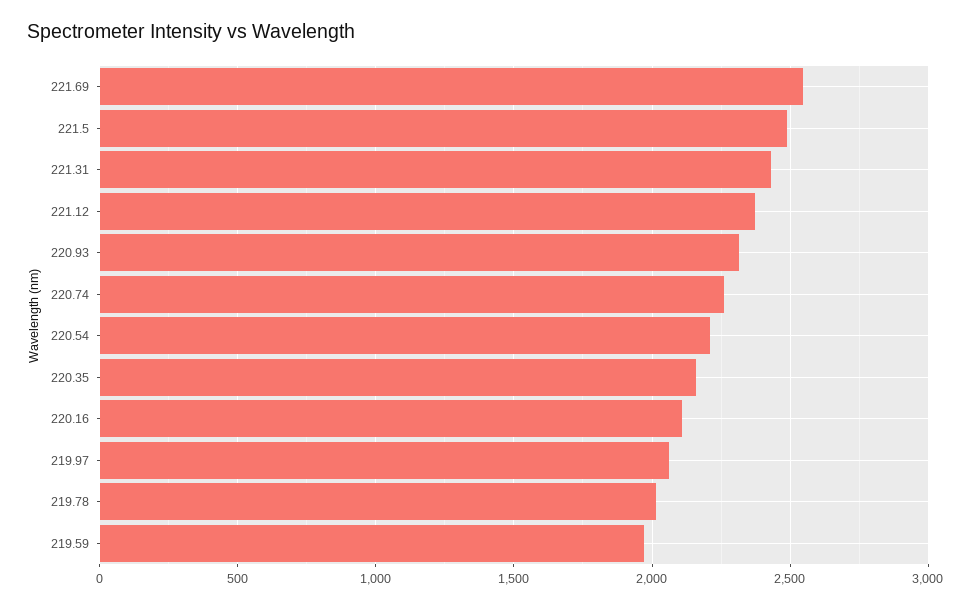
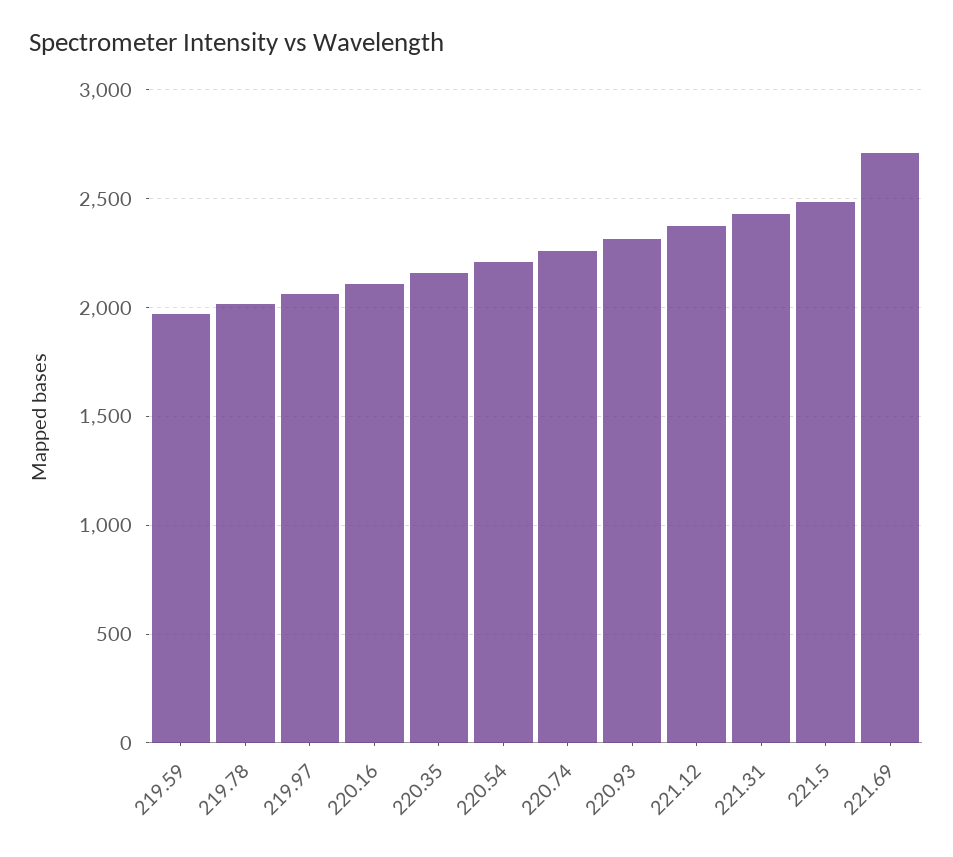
  {
-   "221.69": 2550,
+   "221.69": 2700,
    "221.5": 2500,
    "221.31": 2450,
    "221.12": 2350,
    "220.93": 2300,
    "220.74": 2250,
    "220.54": 2200,
    "220.35": 2150,
    "220.16": 2100,
    "219.97": 2050,
    "219.78": 2000,
    "219.59": 1950
  }

